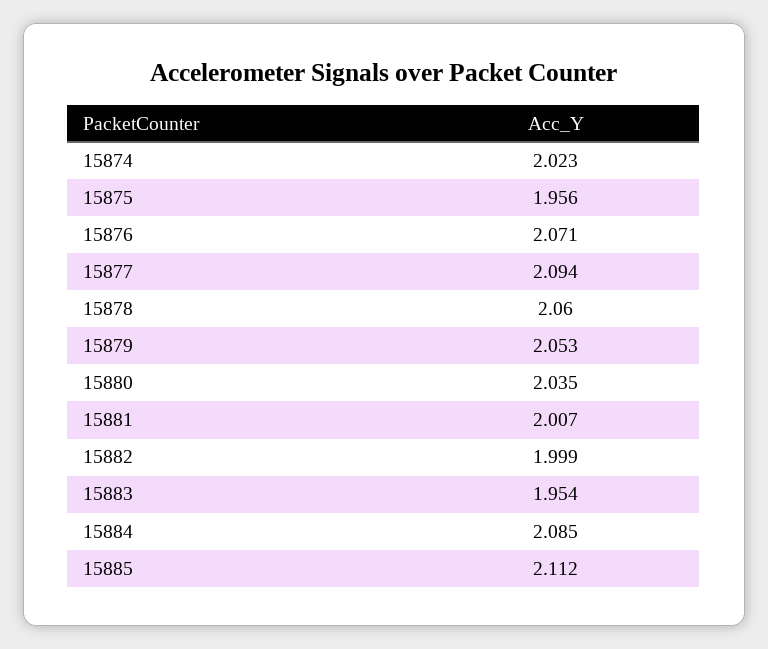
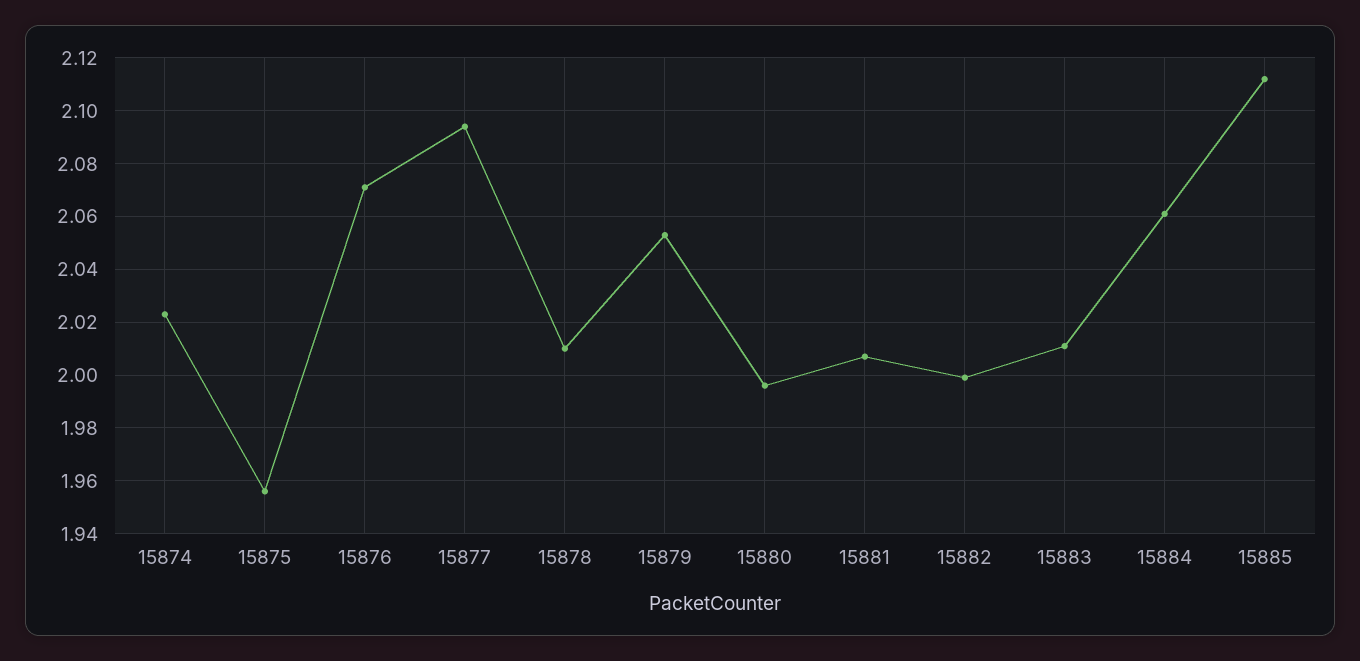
  {
    "15874": 2.023,
    "15875": 1.956,
    "15876": 2.071,
    "15877": 2.094,
-   "15878": 2.06,
+   "15878": 2.01,
    "15879": 2.053,
-   "15880": 2.035,
+   "15880": 1.995,
    "15881": 2.007,
    "15882": 1.999,
-   "15883": 1.954,
+   "15883": 2.01,
-   "15884": 2.085,
+   "15884": 2.06,
    "15885": 2.112
  }

